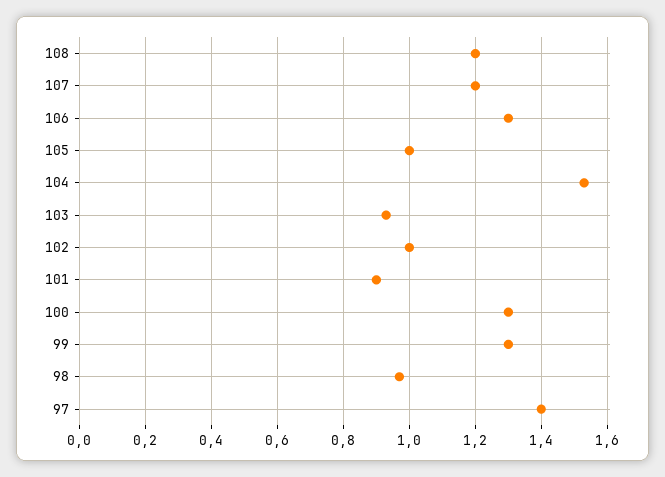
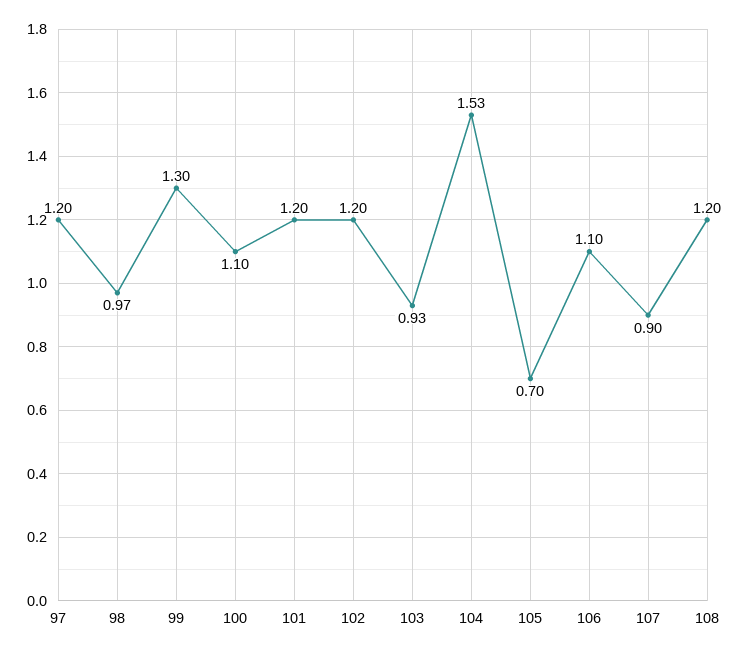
  {
    "108": 1.2,
-   "107": 1.2,
+   "107": 0.9,
-   "106": 1.3,
+   "106": 1.1,
-   "105": 1,
+   "105": 0.7,
    "104": 1.53,
    "103": 0.93,
-   "102": 1,
+   "102": 1.2,
-   "101": 0.9,
+   "101": 1.2,
-   "100": 1.3,
+   "100": 1.1,
    "99": 1.3,
    "98": 0.97,
-   "97": 1.4
+   "97": 1.2
  }

